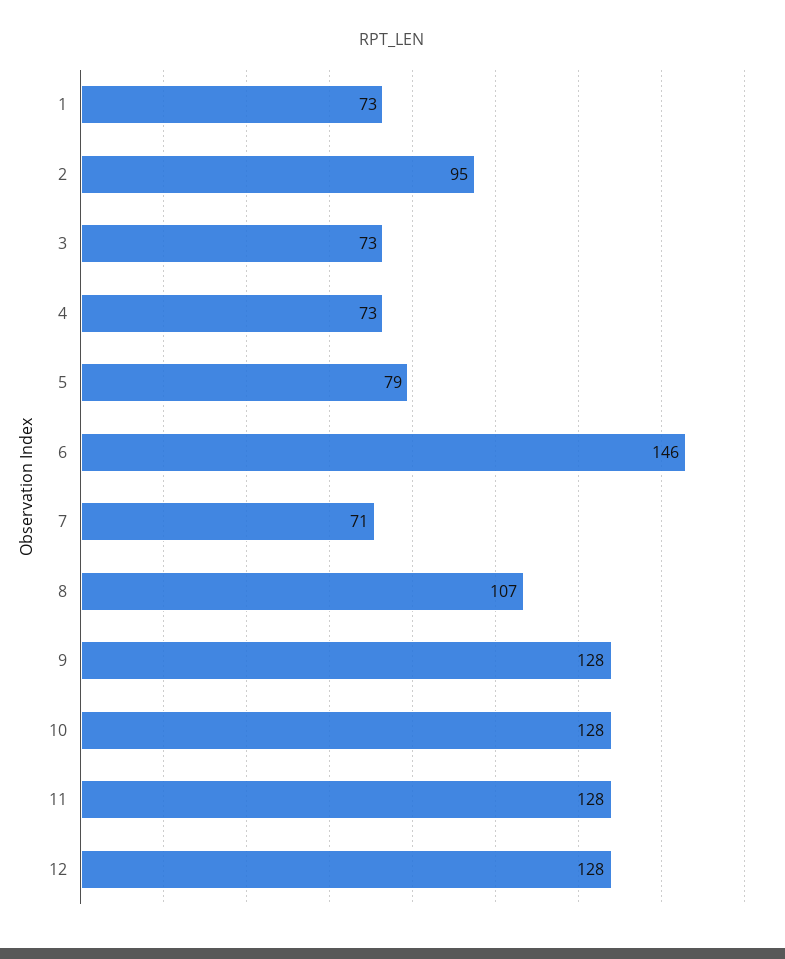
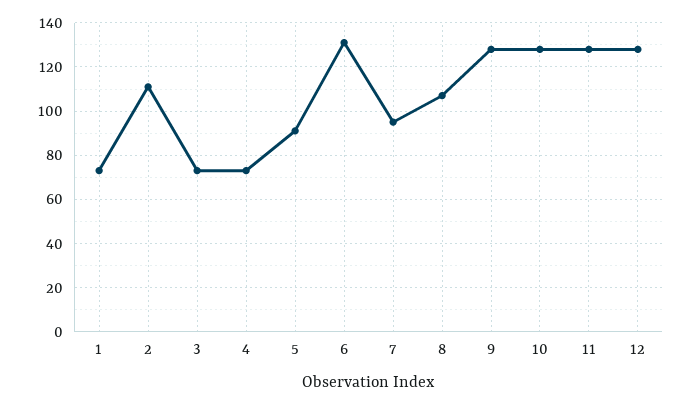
  {
    "1": 73,
-   "2": 95,
+   "2": 110,
    "3": 73,
    "4": 73,
-   "5": 79,
+   "5": 90,
-   "6": 146,
+   "6": 130,
-   "7": 71,
+   "7": 95,
    "8": 107,
    "9": 128,
    "10": 128,
    "11": 128,
    "12": 128
  }

